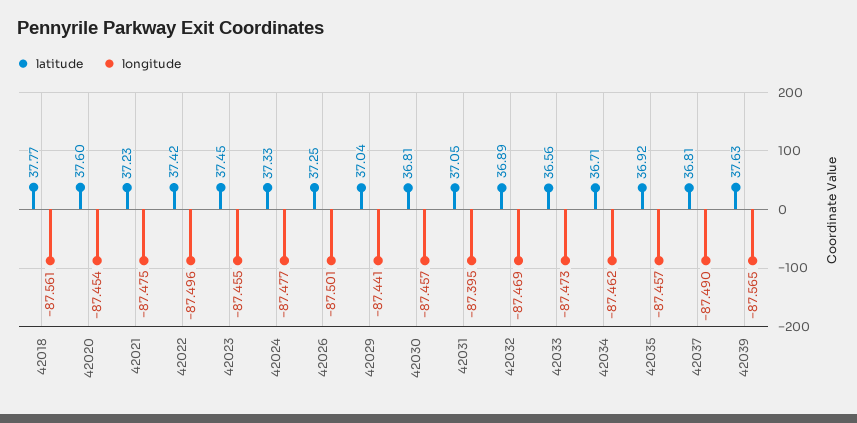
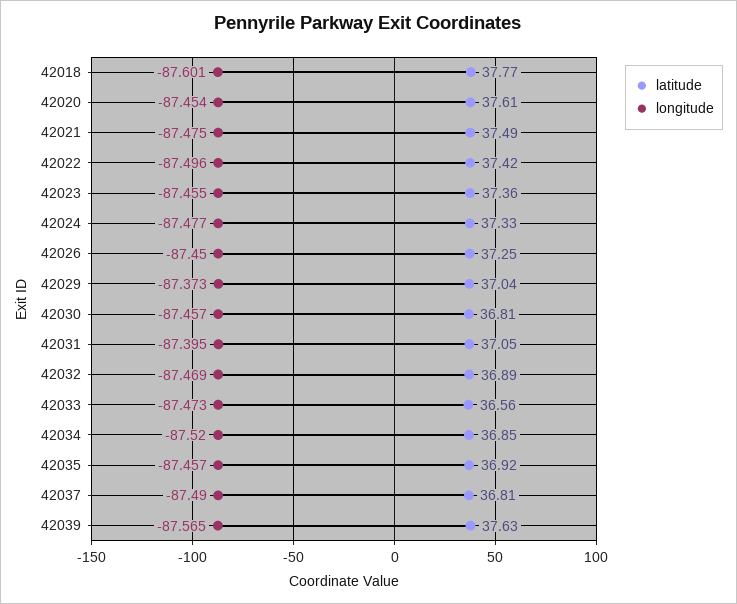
  {
    "latitude": {
      "42018": 37.77,
-     "42020": 37.6,
+     "42020": 37.61,
-     "42021": 37.23,
+     "42021": 37.49,
      "42022": 37.42,
-     "42023": 37.45,
+     "42023": 37.36,
      "42024": 37.33,
      "42026": 37.25,
      "42029": 37.04,
      "42030": 36.81,
      "42031": 37.05,
      "42032": 36.89,
      "42033": 36.56,
-     "42034": 36.71,
+     "42034": 36.85,
      "42035": 36.92,
      "42037": 36.81,
      "42039": 37.63
    },
    "longitude": {
-     "42018": -87.561,
+     "42018": -87.601,
      "42020": -87.454,
      "42021": -87.475,
      "42022": -87.496,
      "42023": -87.455,
      "42024": -87.477,
-     "42026": -87.501,
+     "42026": -87.45,
-     "42029": -87.441,
+     "42029": -87.373,
      "42030": -87.457,
      "42031": -87.395,
      "42032": -87.469,
      "42033": -87.473,
-     "42034": -87.462,
+     "42034": -87.52,
      "42035": -87.457,
      "42037": -87.49,
      "42039": -87.565
    }
  }

